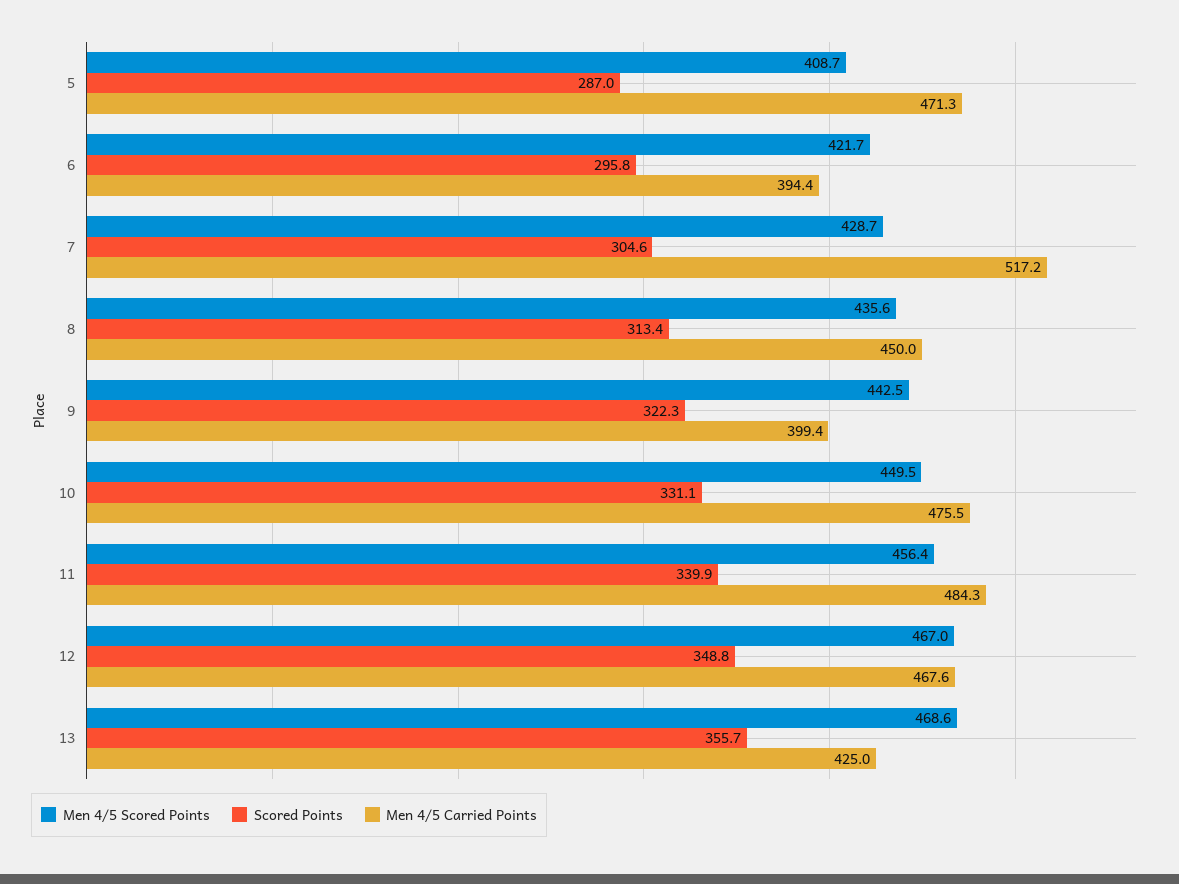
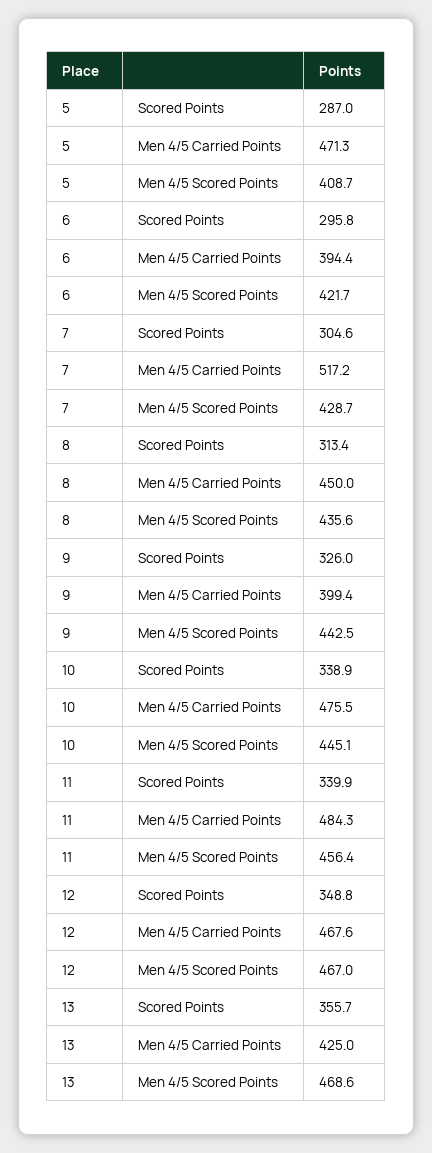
  {
    "Men 4/5 Scored Points": {
      "5": 408.7,
      "6": 421.7,
      "7": 428.7,
      "8": 435.6,
      "9": 442.5,
-     "10": 449.5,
+     "10": 445.1,
      "11": 456.4,
      "12": 467,
      "13": 468.6
    },
    "Scored Points": {
      "5": 287,
      "6": 295.8,
      "7": 304.6,
      "8": 313.4,
-     "9": 322.3,
+     "9": 326,
-     "10": 331.1,
+     "10": 338.9,
      "11": 339.9,
      "12": 348.8,
      "13": 355.7
    },
    "Men 4/5 Carried Points": {
      "5": 471.3,
      "6": 394.4,
      "7": 517.2,
      "8": 450,
      "9": 399.4,
      "10": 475.5,
      "11": 484.3,
      "12": 467.6,
      "13": 425
    }
  }

